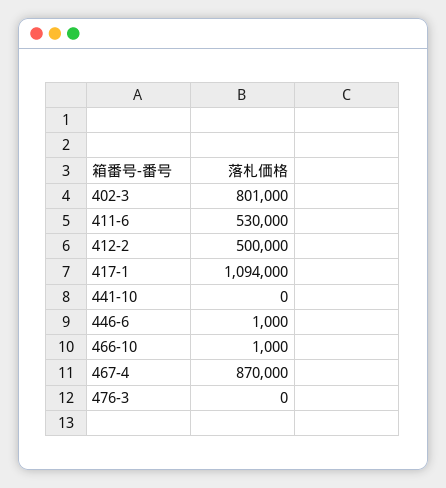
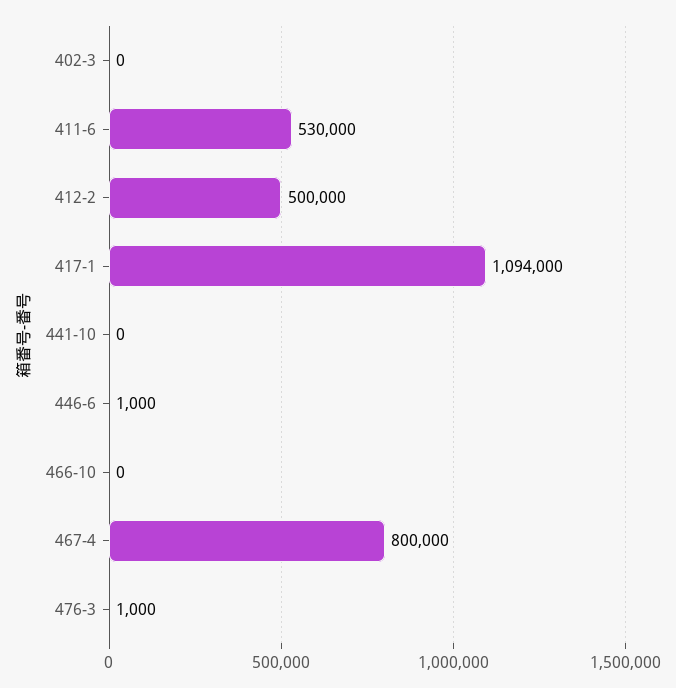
  {
-   "402-3": 801000,
+   "402-3": 0,
    "411-6": 530000,
    "412-2": 500000,
    "417-1": 1094000,
    "441-10": 0,
    "446-6": 1000,
-   "466-10": 1000,
+   "466-10": 0,
-   "467-4": 870000,
+   "467-4": 800000,
-   "476-3": 0
+   "476-3": 1000
  }

